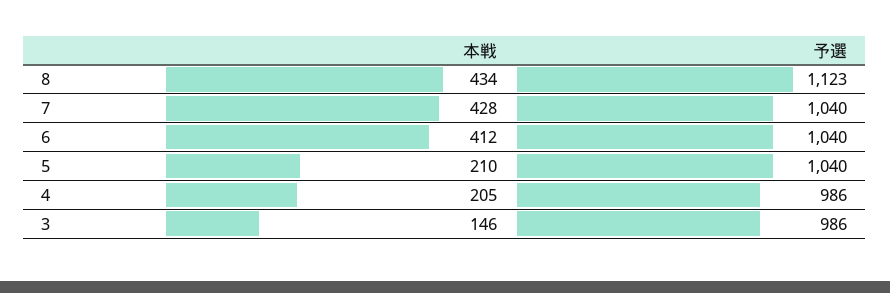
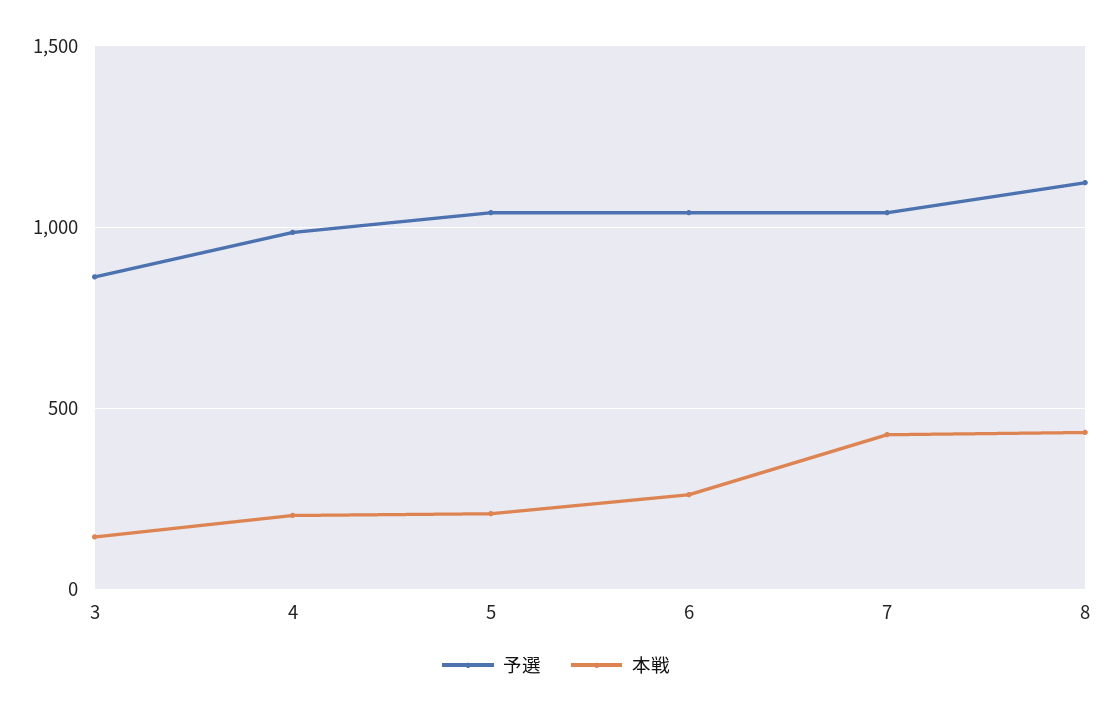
  {
    "本戦": {
      "8": 434,
      "7": 428,
-     "6": 412,
+     "6": 250,
      "5": 210,
      "4": 205,
      "3": 146
    },
    "予選": {
      "8": 1123,
      "7": 1040,
      "6": 1040,
      "5": 1040,
      "4": 986,
-     "3": 986
+     "3": 850
    }
  }

